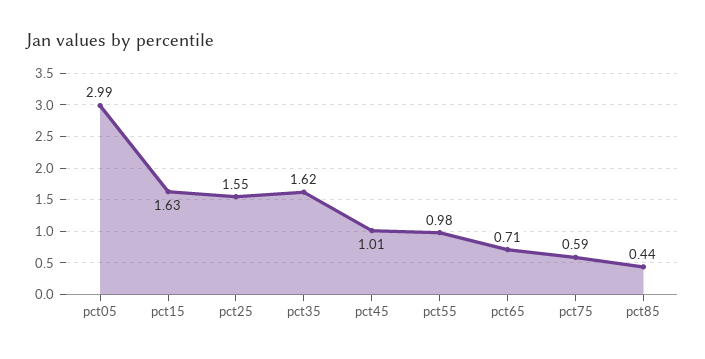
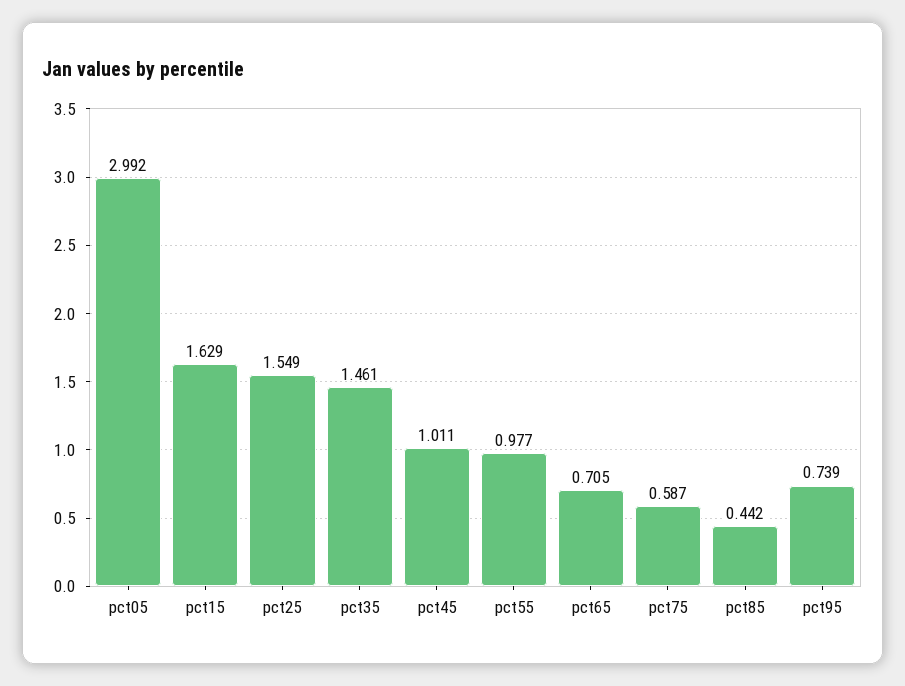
  {
    "pct05": 2.992,
    "pct15": 1.629,
    "pct25": 1.549,
-   "pct35": 1.62,
+   "pct35": 1.461,
    "pct45": 1.011,
    "pct55": 0.977,
    "pct65": 0.705,
    "pct75": 0.587,
-   "pct85": 0.442
+   "pct85": 0.442,
+   "pct95": 0.739
  }

